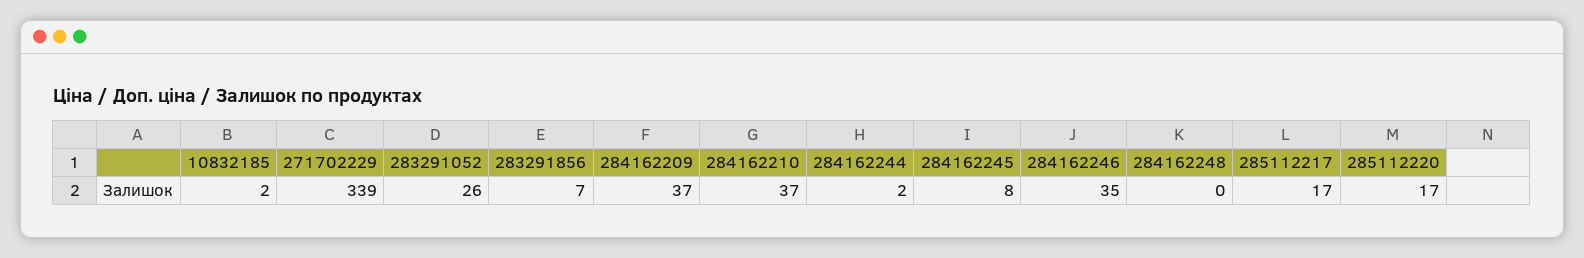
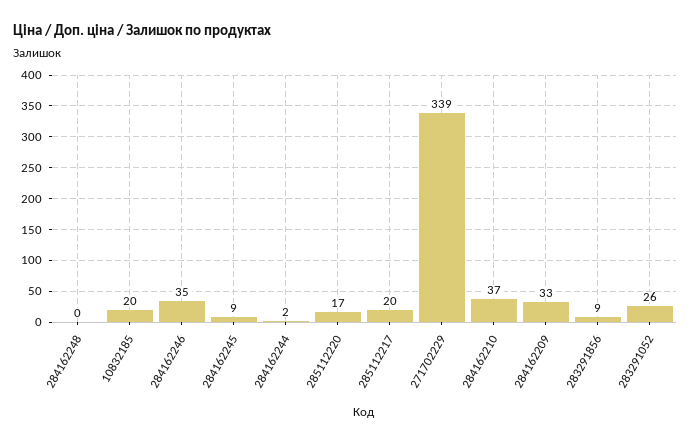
  {
-   "10832185": 2,
+   "10832185": 20,
    "271702229": 339,
    "283291052": 26,
-   "283291856": 7,
+   "283291856": 9,
-   "284162209": 37,
+   "284162209": 33,
    "284162210": 37,
    "284162244": 2,
-   "284162245": 8,
+   "284162245": 9,
    "284162246": 35,
    "284162248": 0,
-   "285112217": 17,
+   "285112217": 20,
    "285112220": 17
  }

